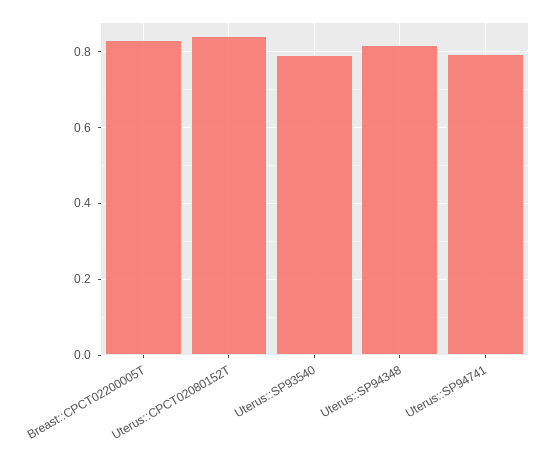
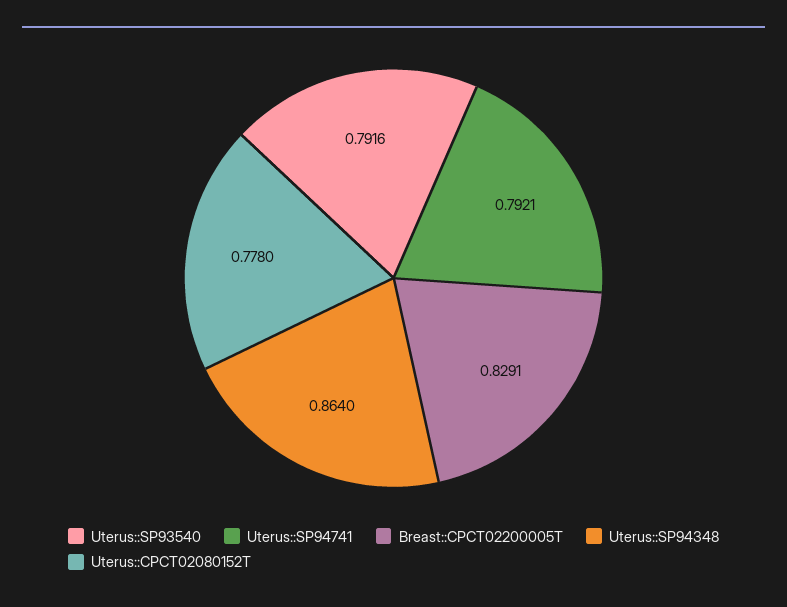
  {
    "Breast::CPCT02200005T": 0.8291,
-   "Uterus::CPCT02080152T": 0.84,
+   "Uterus::CPCT02080152T": 0.778,
    "Uterus::SP93540": 0.7916,
-   "Uterus::SP94348": 0.82,
+   "Uterus::SP94348": 0.864,
    "Uterus::SP94741": 0.7921
  }

